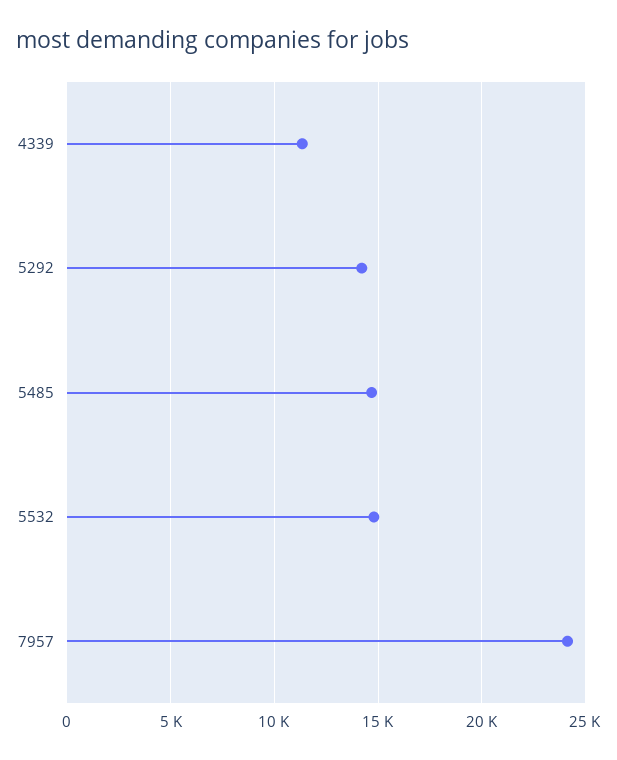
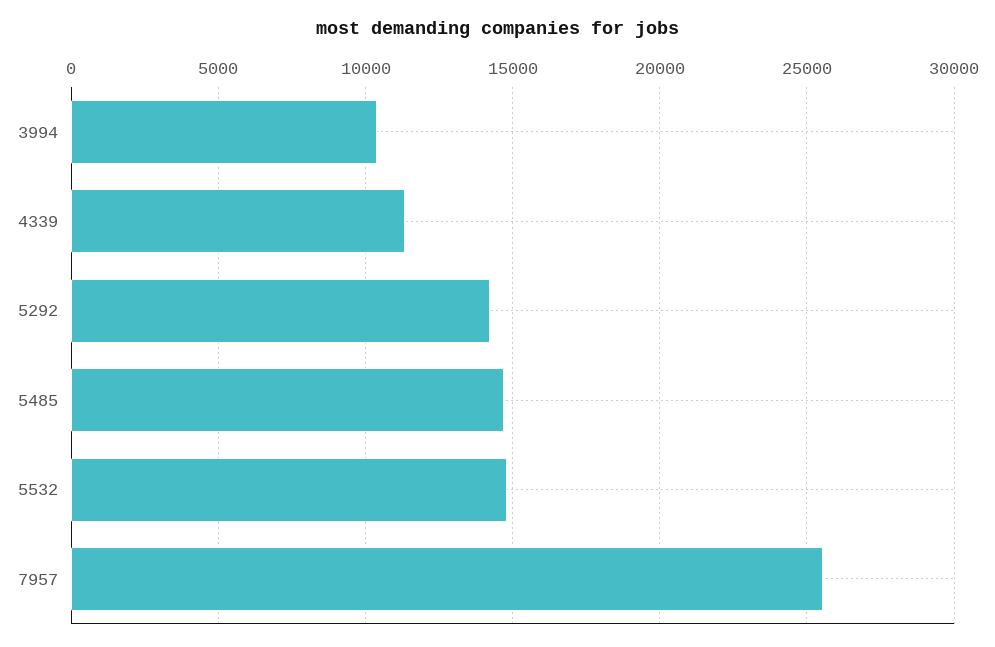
  {
    "4339": 11500,
    "5292": 14000,
    "5485": 14500,
    "5532": 15000,
-   "7957": 24000
+   "7957": 25500,
+   "3994": 10500
  }

